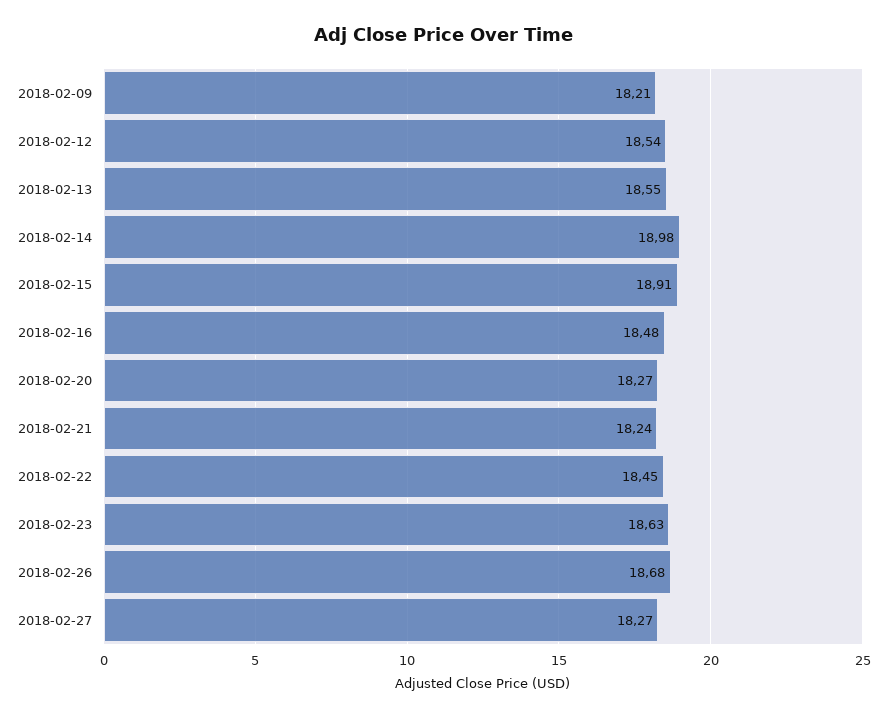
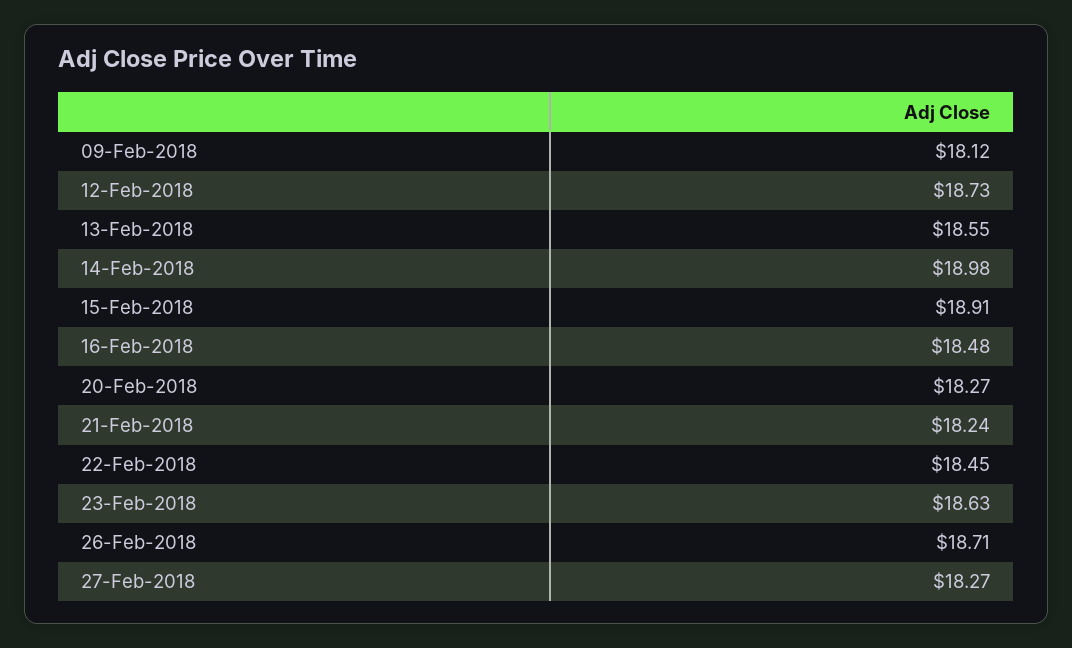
  {
-   "2018-02-09": 18.21,
+   "2018-02-09": 18.12,
-   "2018-02-12": 18.54,
+   "2018-02-12": 18.73,
    "2018-02-13": 18.55,
    "2018-02-14": 18.98,
    "2018-02-15": 18.91,
    "2018-02-16": 18.48,
    "2018-02-20": 18.27,
    "2018-02-21": 18.24,
    "2018-02-22": 18.45,
    "2018-02-23": 18.63,
-   "2018-02-26": 18.68,
+   "2018-02-26": 18.71,
    "2018-02-27": 18.27
  }

